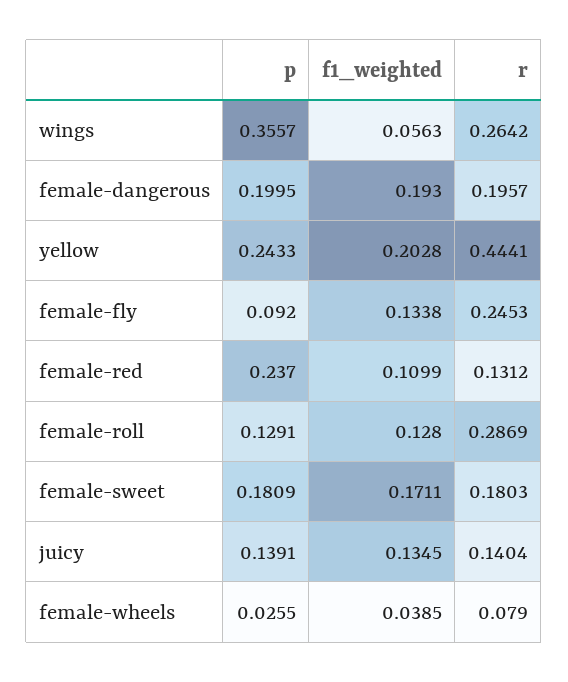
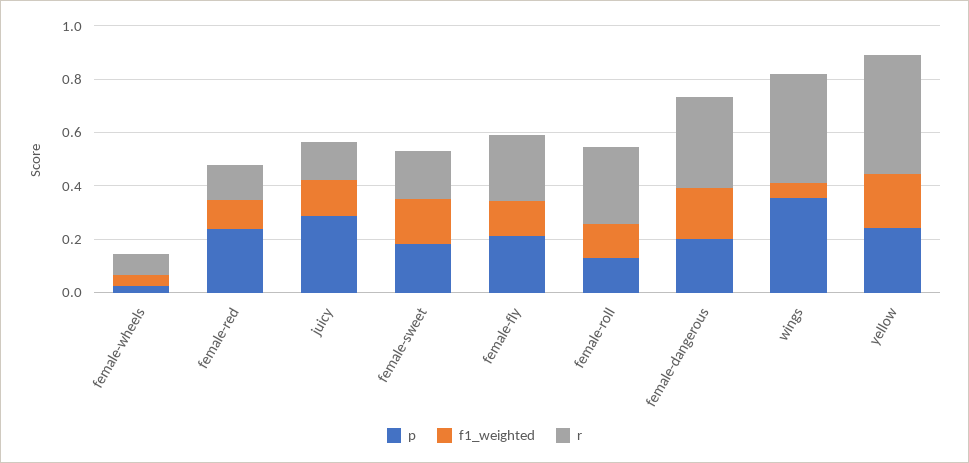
  {
    "p": {
      "wings": 0.3557,
      "female-dangerous": 0.1995,
      "yellow": 0.2433,
-     "female-fly": 0.092,
+     "female-fly": 0.2,
      "female-red": 0.237,
      "female-roll": 0.1291,
      "female-sweet": 0.1809,
-     "juicy": 0.1391,
+     "juicy": 0.3,
      "female-wheels": 0.0255
    },
    "f1_weighted": {
      "wings": 0.0563,
      "female-dangerous": 0.193,
      "yellow": 0.2028,
      "female-fly": 0.1338,
      "female-red": 0.1099,
      "female-roll": 0.128,
      "female-sweet": 0.1711,
      "juicy": 0.1345,
      "female-wheels": 0.0385
    },
    "r": {
-     "wings": 0.2642,
+     "wings": 0.4,
-     "female-dangerous": 0.1957,
+     "female-dangerous": 0.35,
      "yellow": 0.4441,
      "female-fly": 0.2453,
      "female-red": 0.1312,
      "female-roll": 0.2869,
      "female-sweet": 0.1803,
      "juicy": 0.1404,
      "female-wheels": 0.079
    }
  }

